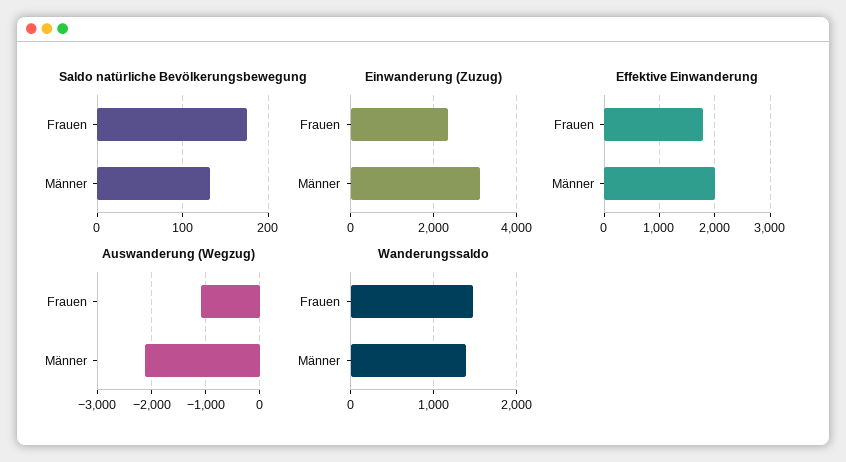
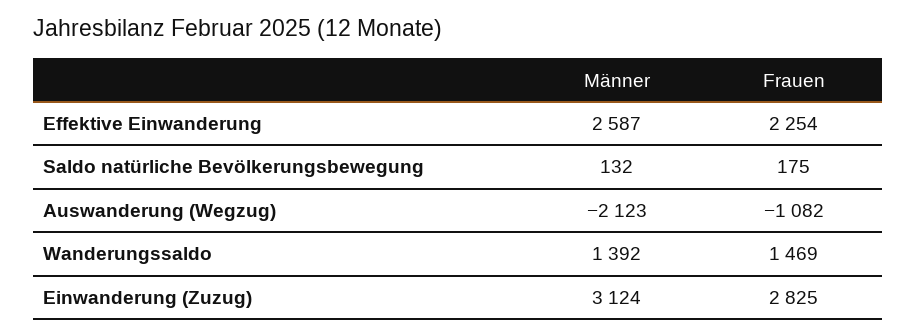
  {
    "Saldo natürliche Bevölkerungsbewegung": {
      "Frauen": 175,
      "Männer": 132
    },
    "Einwanderung (Zuzug)": {
-     "Frauen": 2400,
+     "Frauen": 2825,
      "Männer": 3124
    },
    "Effektive Einwanderung": {
-     "Frauen": 1800,
+     "Frauen": 2254,
-     "Männer": 2000
+     "Männer": 2587
    },
    "Auswanderung (Wegzug)": {
      "Frauen": -1082,
      "Männer": -2123
    },
    "Wanderungssaldo": {
      "Frauen": 1469,
      "Männer": 1392
    }
  }

